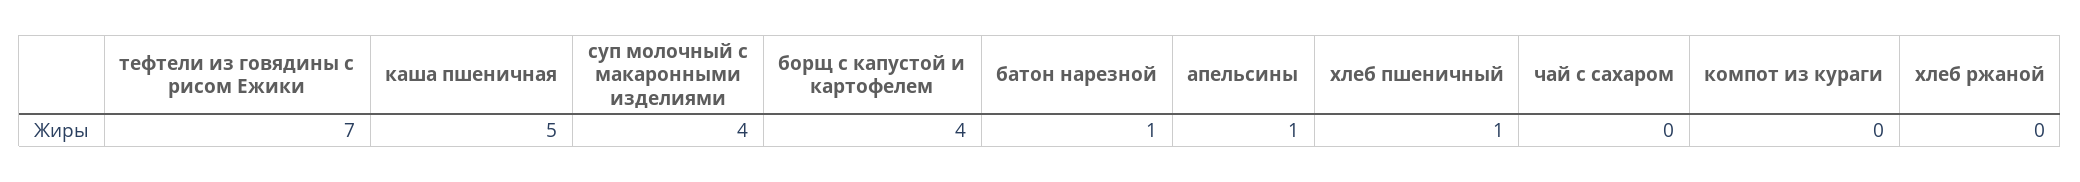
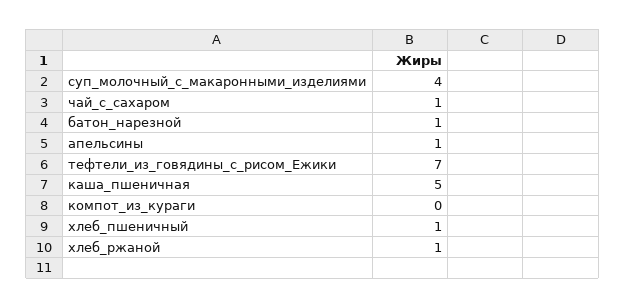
  {
    "тефтели из говядины с рисом Ежики": 7,
    "каша пшеничная": 5,
    "суп молочный с макаронными изделиями": 4,
-   "борщ с капустой и картофелем": 4,
    "батон нарезной": 1,
    "апельсины": 1,
    "хлеб пшеничный": 1,
-   "чай с сахаром": 0,
+   "чай с сахаром": 1,
    "компот из кураги": 0,
-   "хлеб ржаной": 0
+   "хлеб ржаной": 1
  }

